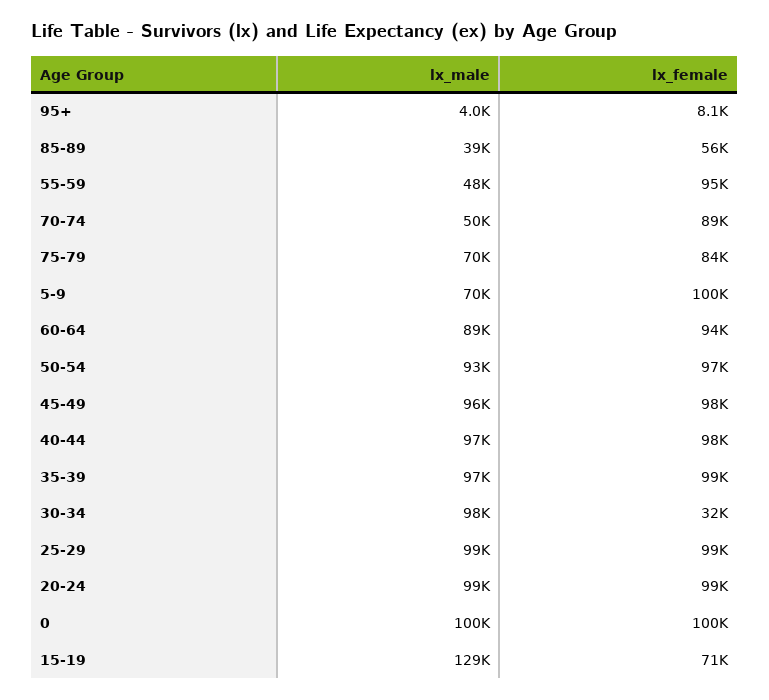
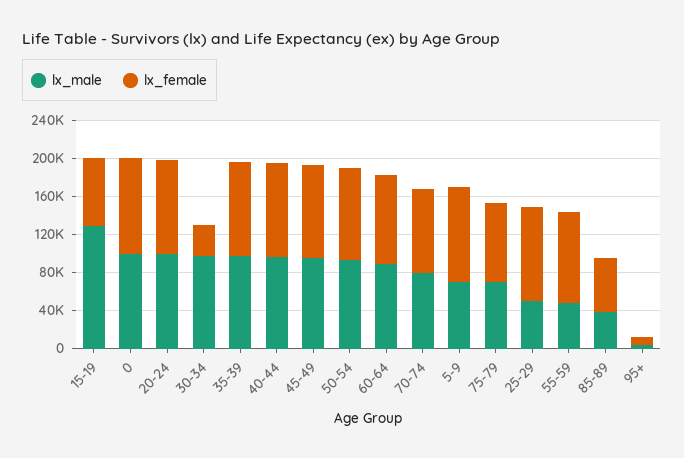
  {
    "lx_male": {
      "95+": 4000,
      "85-89": 39000,
      "55-59": 48000,
-     "70-74": 50000,
+     "70-74": 80000,
      "75-79": 70000,
      "5-9": 70000,
      "60-64": 89000,
      "50-54": 93000,
      "45-49": 96000,
      "40-44": 97000,
      "35-39": 97000,
      "30-34": 98000,
-     "25-29": 99000,
+     "25-29": 50000,
      "20-24": 99000,
      "0": 100000,
      "15-19": 129000
    },
    "lx_female": {
      "95+": 8100,
      "85-89": 56000,
      "55-59": 95000,
      "70-74": 89000,
      "75-79": 84000,
      "5-9": 100000,
      "60-64": 94000,
      "50-54": 97000,
      "45-49": 98000,
      "40-44": 98000,
      "35-39": 99000,
      "30-34": 32000,
      "25-29": 99000,
      "20-24": 99000,
      "0": 100000,
      "15-19": 71000
    }
  }

